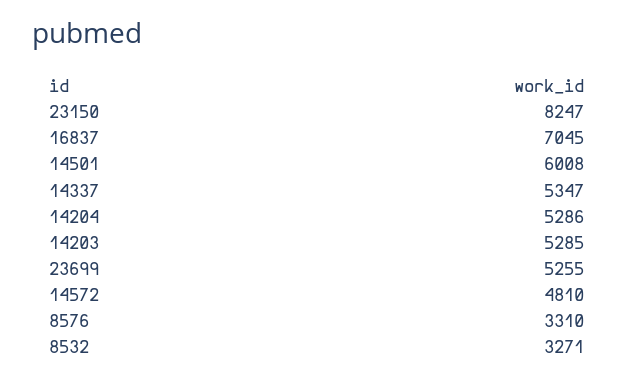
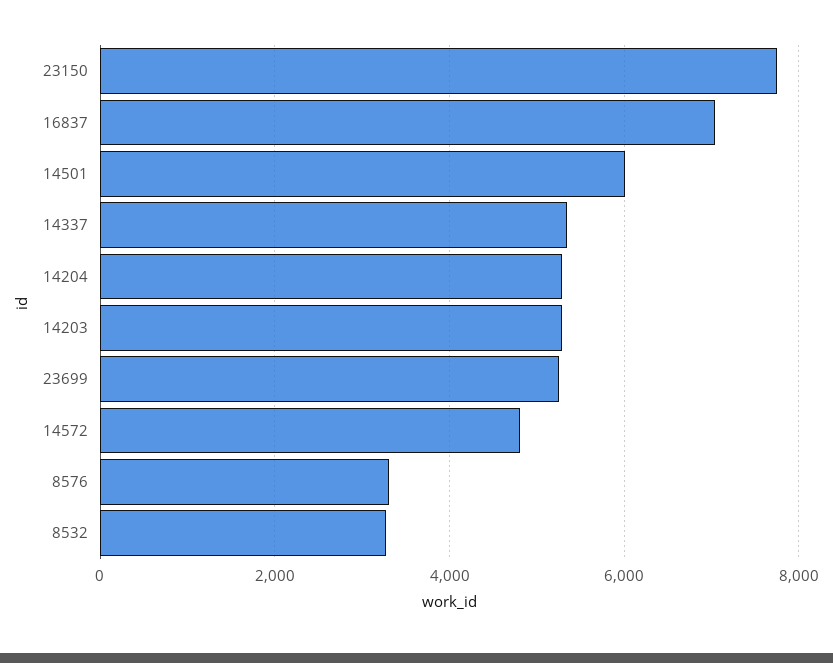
  {
-   "23150": 8247,
+   "23150": 7800,
    "16837": 7045,
    "14501": 6008,
    "14337": 5347,
    "14204": 5286,
    "14203": 5285,
    "23699": 5255,
    "14572": 4810,
    "8576": 3310,
    "8532": 3271
  }

